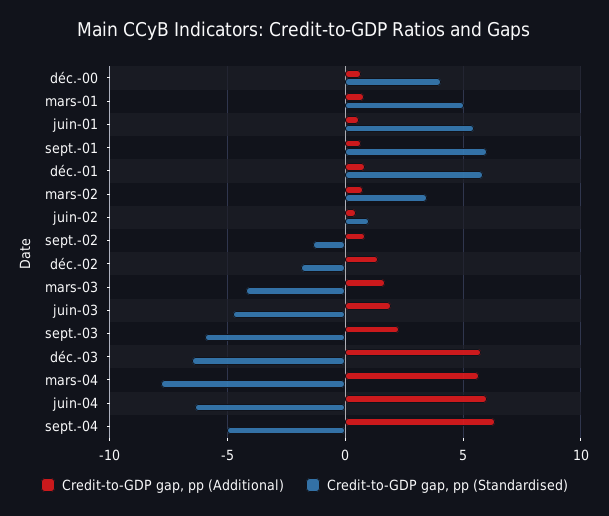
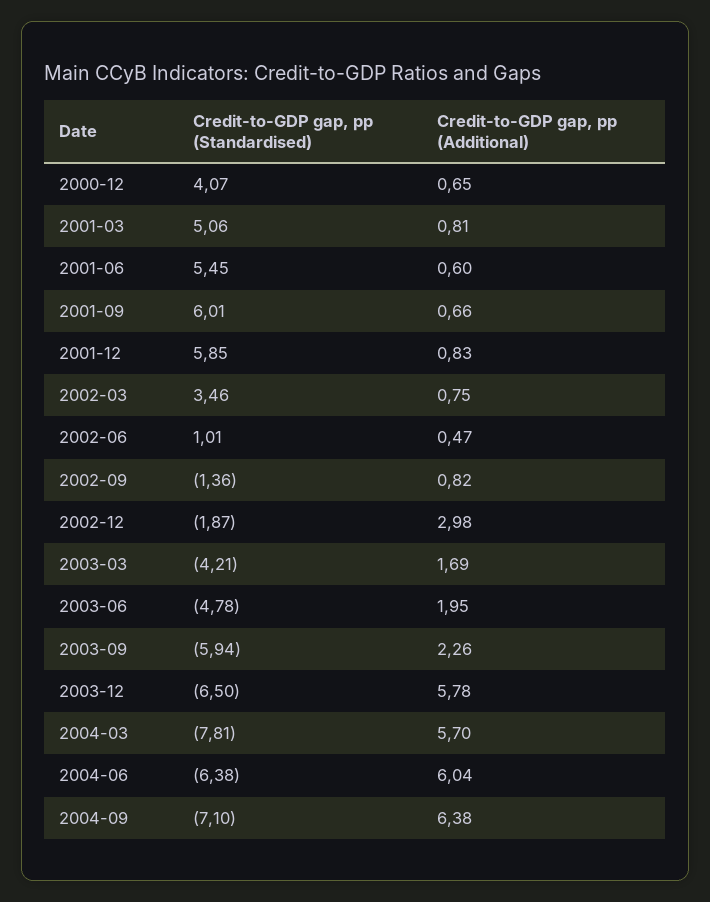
  {
    "Credit-to-GDP gap, pp (Additional)": {
      "déc.-00": 0.65,
      "mars-01": 0.81,
      "juin-01": 0.6,
      "sept.-01": 0.66,
      "déc.-01": 0.83,
      "mars-02": 0.75,
      "juin-02": 0.47,
      "sept.-02": 0.82,
-     "déc.-02": 1.5,
+     "déc.-02": 2.98,
      "mars-03": 1.69,
      "juin-03": 1.95,
      "sept.-03": 2.26,
      "déc.-03": 5.78,
      "mars-04": 5.7,
      "juin-04": 6.04,
      "sept.-04": 6.38
    },
    "Credit-to-GDP gap, pp (Standardised)": {
      "déc.-00": 4.07,
      "mars-01": 5.06,
      "juin-01": 5.45,
      "sept.-01": 6.01,
      "déc.-01": 5.85,
      "mars-02": 3.46,
      "juin-02": 1.01,
      "sept.-02": -1.36,
      "déc.-02": -1.87,
      "mars-03": -4.21,
      "juin-03": -4.78,
      "sept.-03": -5.94,
      "déc.-03": -6.5,
      "mars-04": -7.81,
      "juin-04": -6.38,
-     "sept.-04": -5
+     "sept.-04": -7.1
    }
  }

